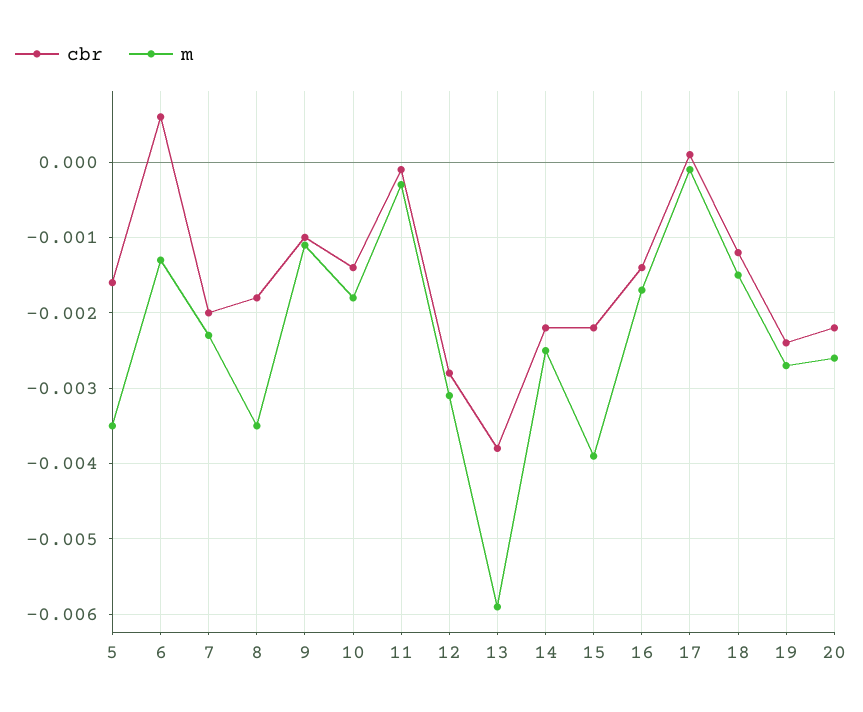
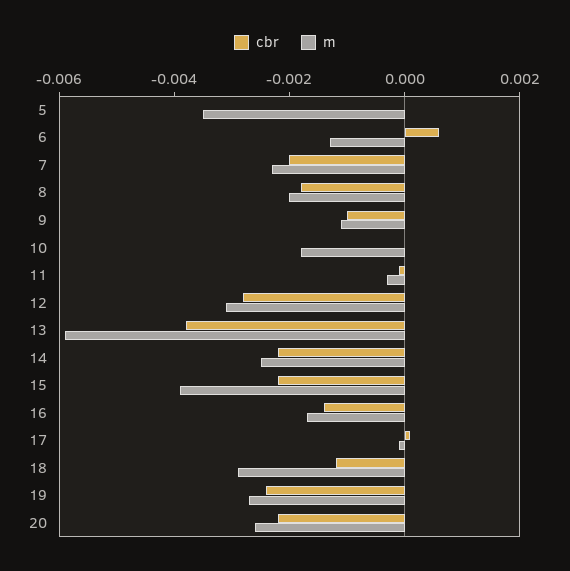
  {
    "cbr": {
-     "5": -0.0016,
+     "5": 0,
      "6": 0.0006,
      "7": -0.002,
      "8": -0.0018,
      "9": -0.001,
-     "10": -0.0014,
+     "10": 0,
      "11": -0.0001,
      "12": -0.0028,
      "13": -0.0038,
      "14": -0.0022,
      "15": -0.0022,
      "16": -0.0014,
      "17": 0.0001,
      "18": -0.0012,
      "19": -0.0024,
      "20": -0.0022
    },
    "m": {
      "5": -0.0035,
      "6": -0.0013,
      "7": -0.0023,
-     "8": -0.0035,
+     "8": -0.002,
      "9": -0.0011,
      "10": -0.0018,
      "11": -0.0003,
      "12": -0.0031,
      "13": -0.0059,
      "14": -0.0025,
      "15": -0.0039,
      "16": -0.0017,
      "17": -0.0001,
-     "18": -0.0015,
+     "18": -0.003,
      "19": -0.0027,
      "20": -0.0026
    }
  }

